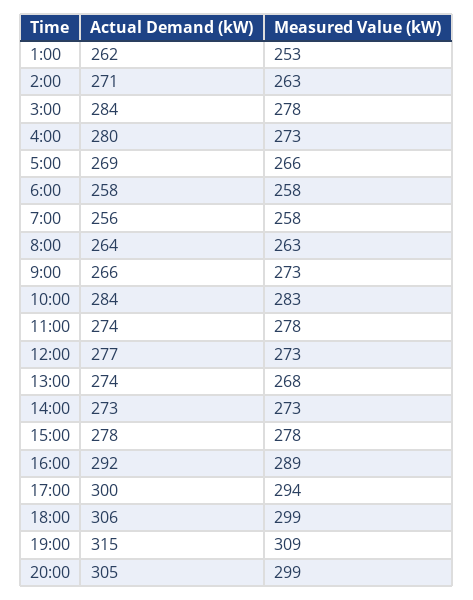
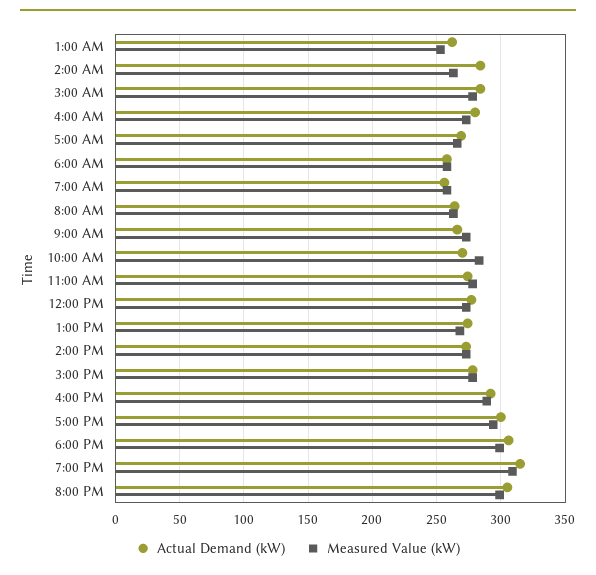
  {
    "Actual Demand (kW)": {
      "1:00": 262,
-     "2:00": 271,
+     "2:00": 285,
      "3:00": 284,
      "4:00": 280,
      "5:00": 269,
      "6:00": 258,
      "7:00": 256,
      "8:00": 264,
      "9:00": 266,
-     "10:00": 284,
+     "10:00": 270,
      "11:00": 274,
      "12:00": 277,
      "13:00": 274,
      "14:00": 273,
      "15:00": 278,
      "16:00": 292,
      "17:00": 300,
      "18:00": 306,
      "19:00": 315,
      "20:00": 305
    },
    "Measured Value (kW)": {
      "1:00": 253,
      "2:00": 263,
      "3:00": 278,
      "4:00": 273,
      "5:00": 266,
      "6:00": 258,
      "7:00": 258,
      "8:00": 263,
      "9:00": 273,
      "10:00": 283,
      "11:00": 278,
      "12:00": 273,
      "13:00": 268,
      "14:00": 273,
      "15:00": 278,
      "16:00": 289,
      "17:00": 294,
      "18:00": 299,
      "19:00": 309,
      "20:00": 299
    }
  }

